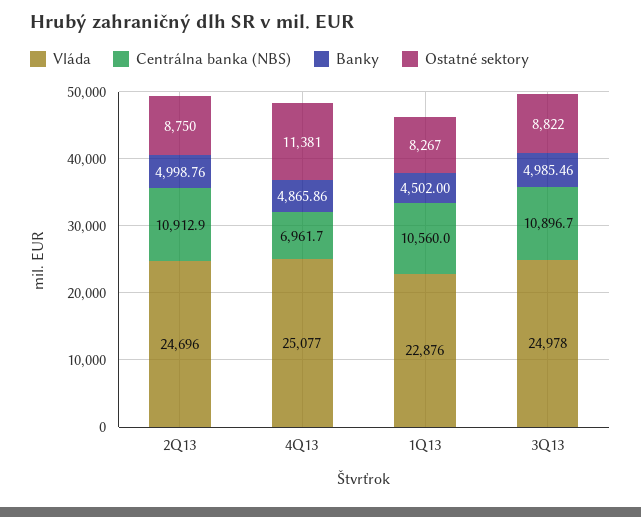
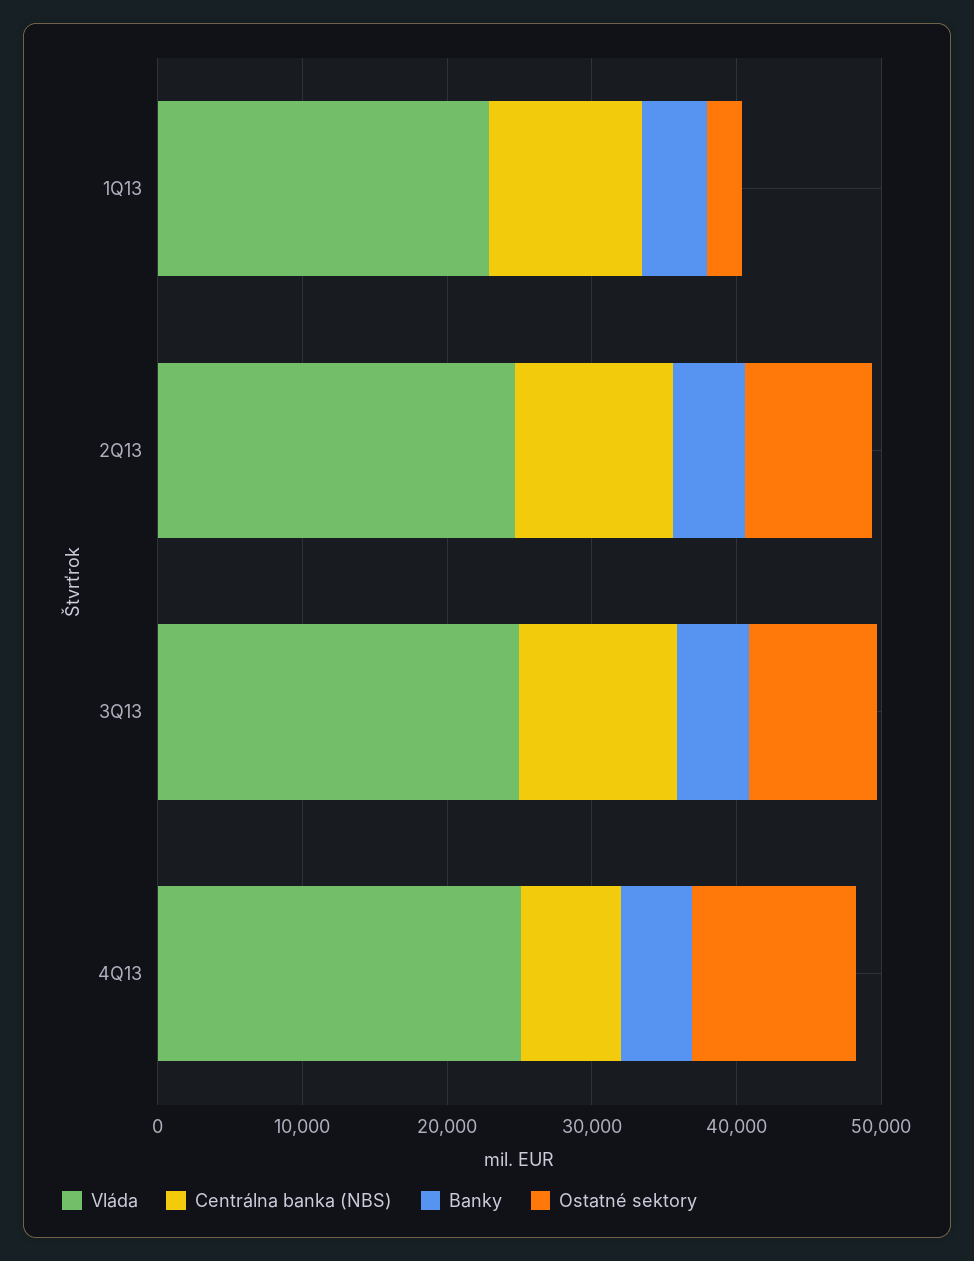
  {
    "Vláda": {
      "2Q13": 24696,
      "4Q13": 25077,
      "1Q13": 22876,
      "3Q13": 24978
    },
    "Centrálna banka (NBS)": {
      "2Q13": 10912.9,
      "4Q13": 6961.7,
      "1Q13": 10560,
      "3Q13": 10896.7
    },
    "Banky": {
      "2Q13": 4998.76,
      "4Q13": 4865.86,
      "1Q13": 4502,
      "3Q13": 4985.46
    },
    "Ostatné sektory": {
      "2Q13": 8750,
      "4Q13": 11381,
-     "1Q13": 8267,
+     "1Q13": 2000,
      "3Q13": 8822
    }
  }

